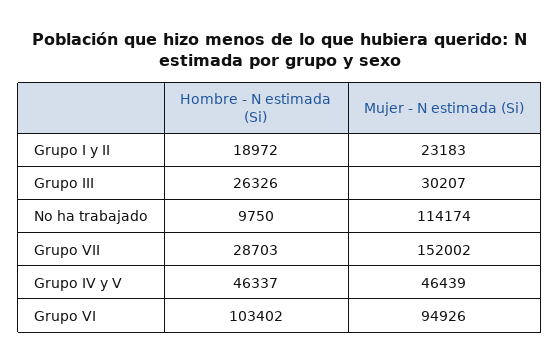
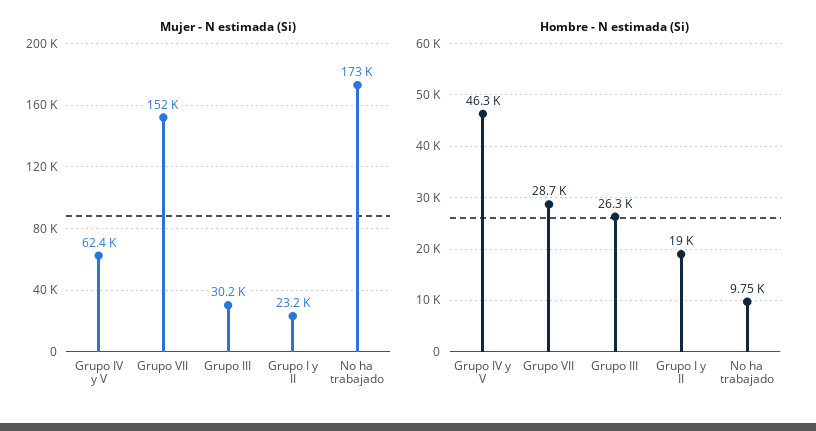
  {
    "Hombre - N estimada (Si)": {
      "Grupo I y II": 18972,
      "Grupo III": 26326,
      "No ha trabajado": 9750,
      "Grupo VII": 28703,
-     "Grupo IV y V": 46337,
+     "Grupo IV y V": 46337
-     "Grupo VI": 103402
    },
    "Mujer - N estimada (Si)": {
      "Grupo I y II": 23183,
      "Grupo III": 30207,
-     "No ha trabajado": 114174,
+     "No ha trabajado": 173000,
      "Grupo VII": 152002,
-     "Grupo IV y V": 46439,
+     "Grupo IV y V": 62400
-     "Grupo VI": 94926
    }
  }

